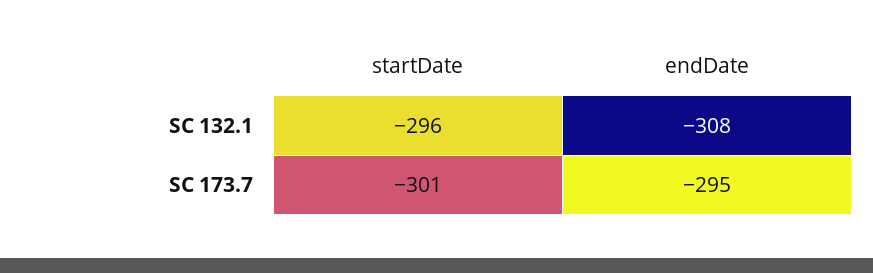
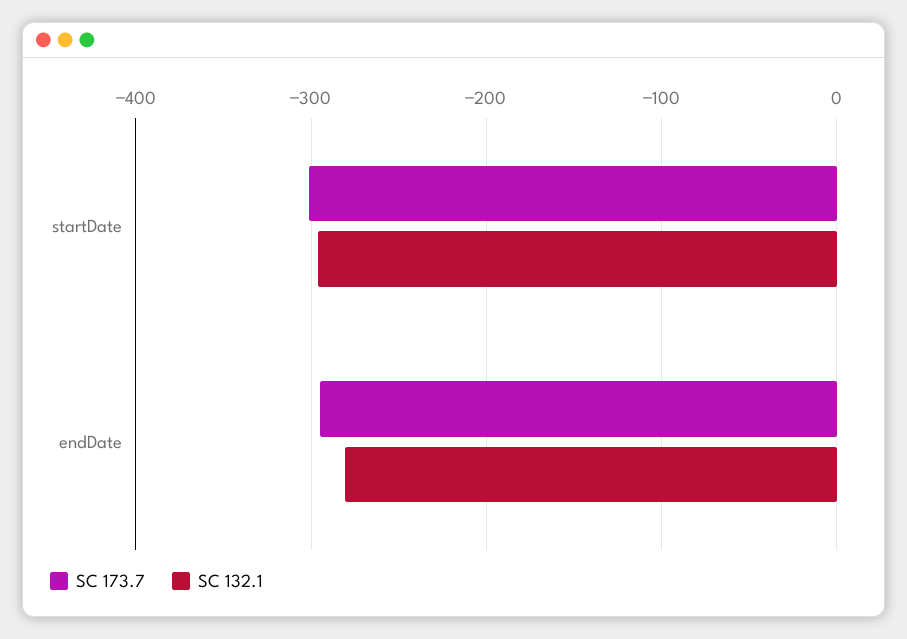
  {
    "SC 132.1": {
      "startDate": -296,
-     "endDate": -308
+     "endDate": -280
    },
    "SC 173.7": {
      "startDate": -301,
      "endDate": -295
    }
  }

